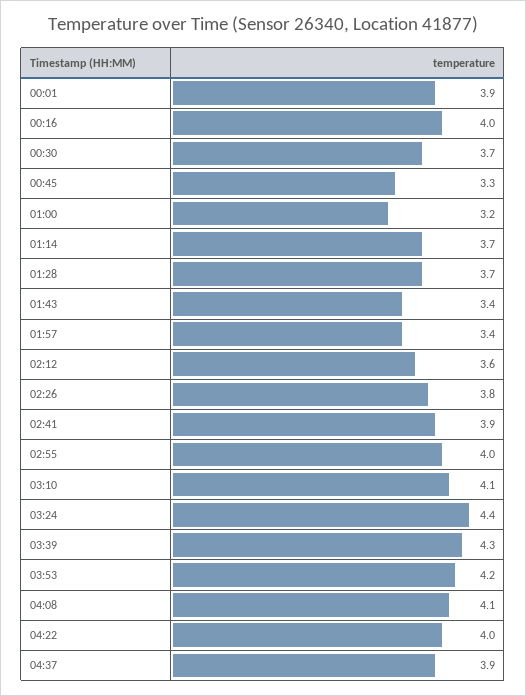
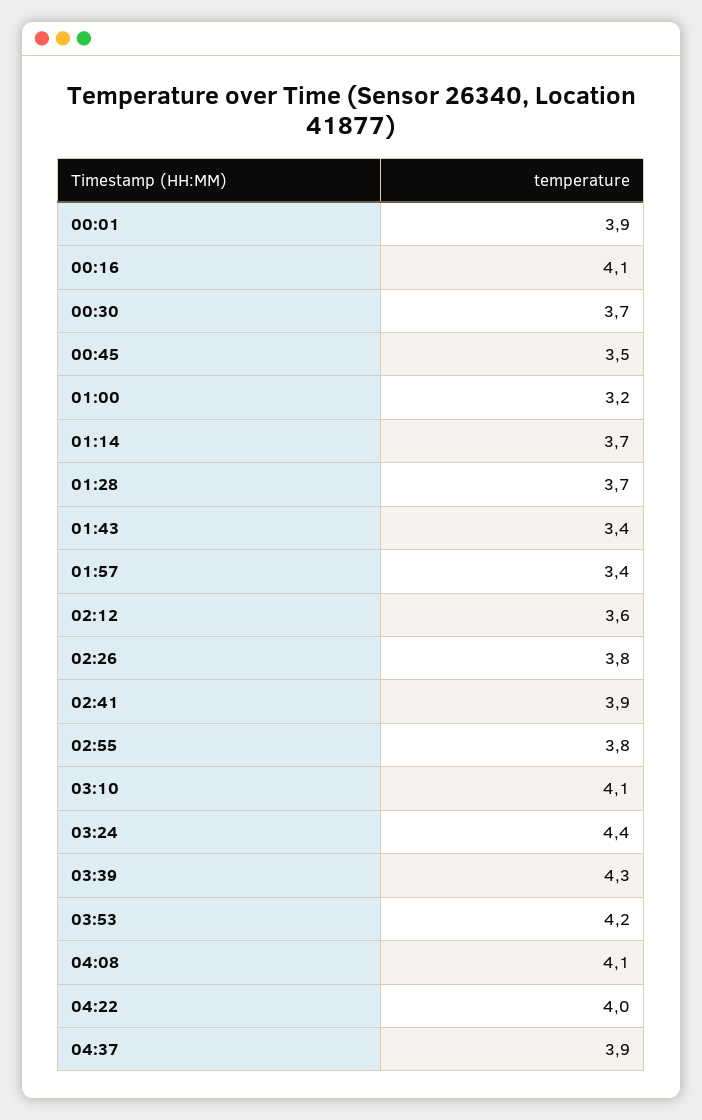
  {
    "00:01": 3.9,
-   "00:16": 4,
+   "00:16": 4.1,
    "00:30": 3.7,
-   "00:45": 3.3,
+   "00:45": 3.5,
    "01:00": 3.2,
    "01:14": 3.7,
    "01:28": 3.7,
    "01:43": 3.4,
    "01:57": 3.4,
    "02:12": 3.6,
    "02:26": 3.8,
    "02:41": 3.9,
-   "02:55": 4,
+   "02:55": 3.8,
    "03:10": 4.1,
    "03:24": 4.4,
    "03:39": 4.3,
    "03:53": 4.2,
    "04:08": 4.1,
    "04:22": 4,
    "04:37": 3.9
  }

